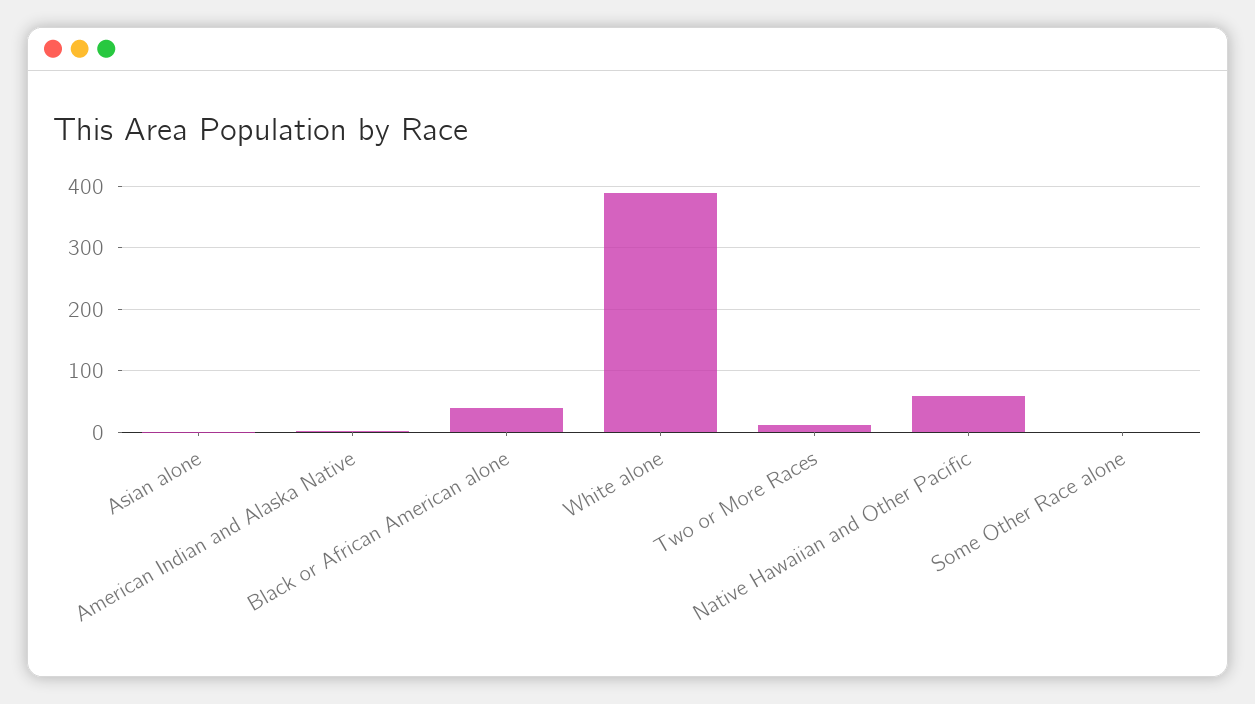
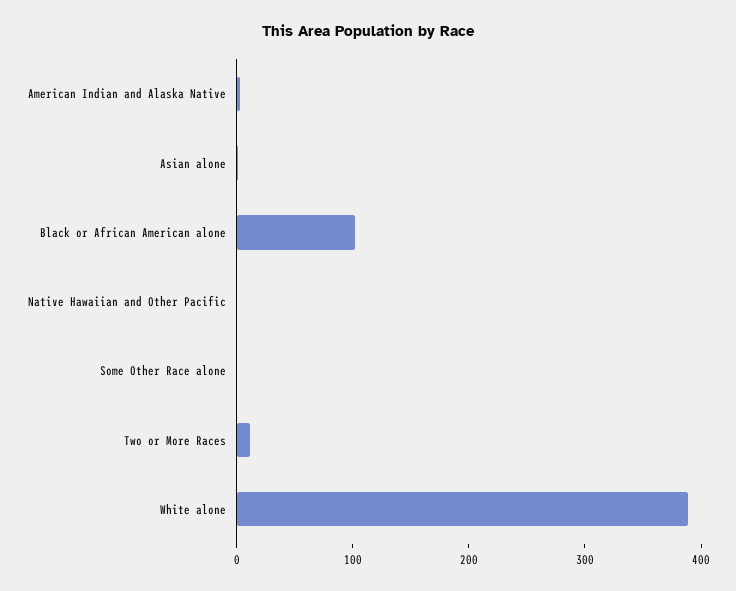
  {
    "Asian alone": 0,
    "American Indian and Alaska Native": 0,
-   "Black or African American alone": 40,
+   "Black or African American alone": 100,
    "White alone": 390,
    "Two or More Races": 10,
-   "Native Hawaiian and Other Pacific": 60,
+   "Native Hawaiian and Other Pacific": 0,
    "Some Other Race alone": 0
  }

